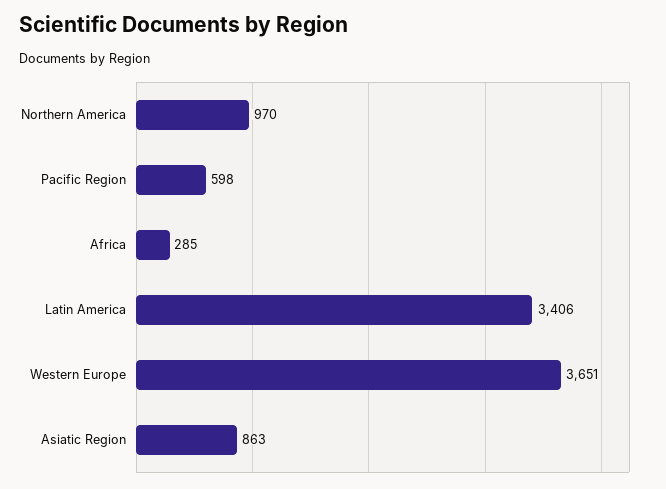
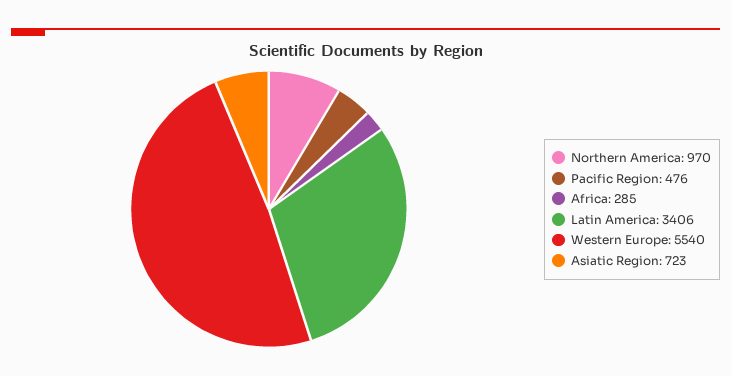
  {
    "Northern America": 970,
-   "Pacific Region": 598,
+   "Pacific Region": 476,
    "Africa": 285,
    "Latin America": 3406,
-   "Western Europe": 3651,
+   "Western Europe": 5540,
-   "Asiatic Region": 863
+   "Asiatic Region": 723
  }

